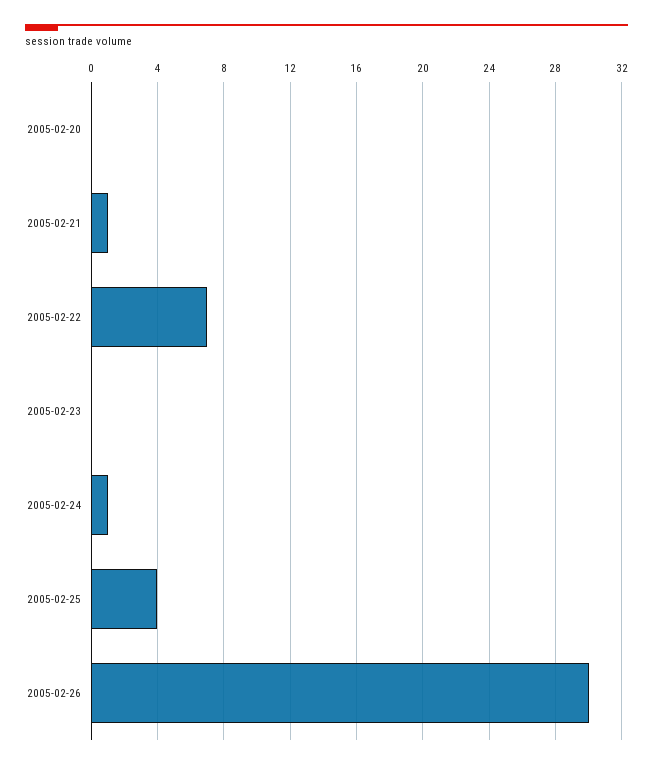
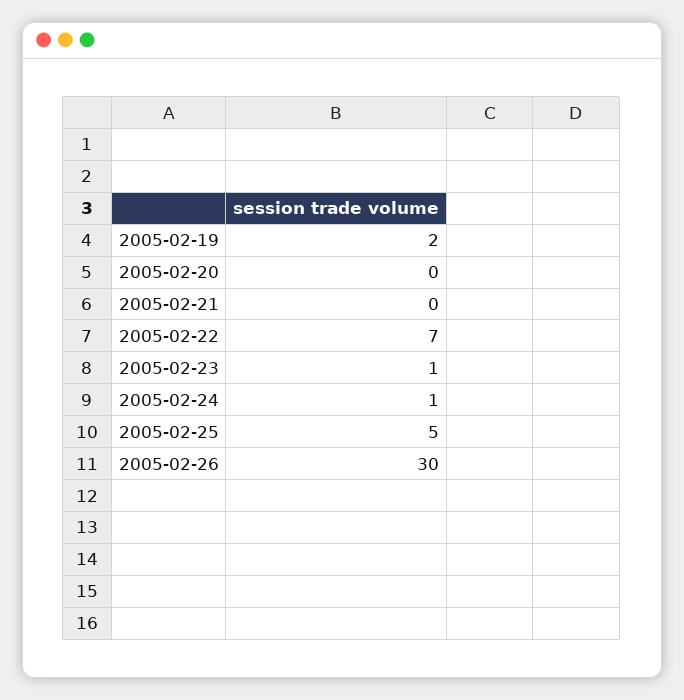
  {
    "2005-02-20": 0,
-   "2005-02-21": 1,
+   "2005-02-21": 0,
    "2005-02-22": 7,
-   "2005-02-23": 0,
+   "2005-02-23": 1,
    "2005-02-24": 1,
-   "2005-02-25": 4,
+   "2005-02-25": 5,
-   "2005-02-26": 30
+   "2005-02-26": 30,
+   "2005-02-19": 2
  }

